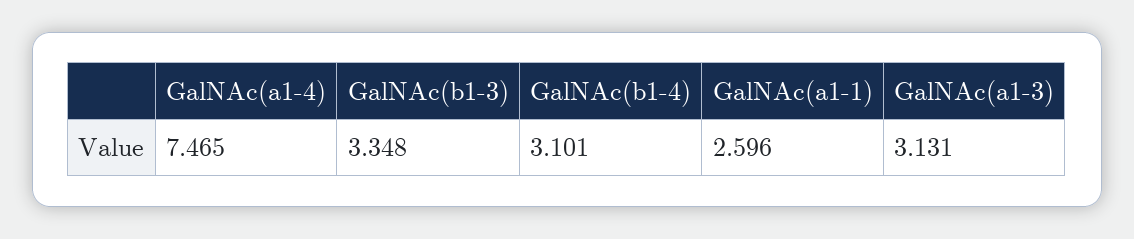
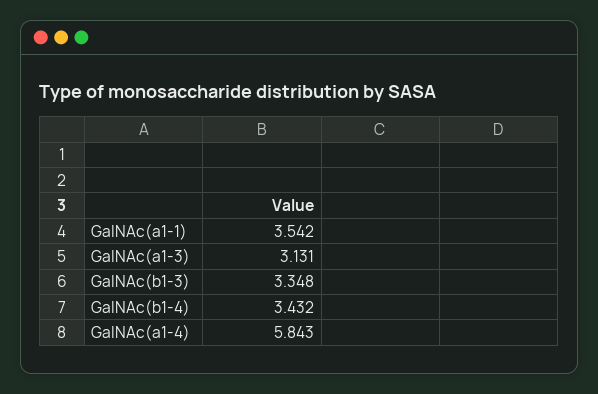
  {
-   "GalNAc(a1-4)": 7.465,
+   "GalNAc(a1-4)": 5.843,
    "GalNAc(b1-3)": 3.348,
-   "GalNAc(b1-4)": 3.101,
+   "GalNAc(b1-4)": 3.432,
-   "GalNAc(a1-1)": 2.596,
+   "GalNAc(a1-1)": 3.542,
    "GalNAc(a1-3)": 3.131
  }

